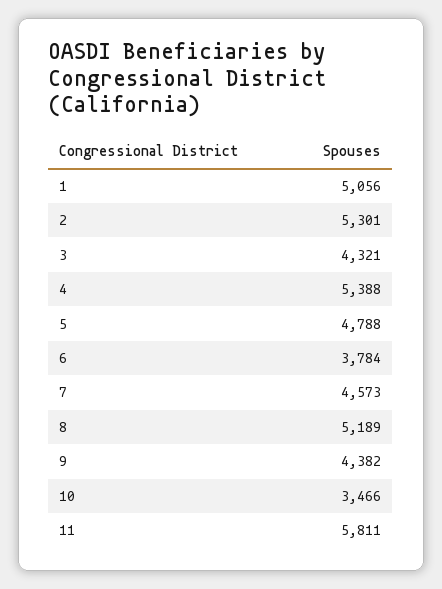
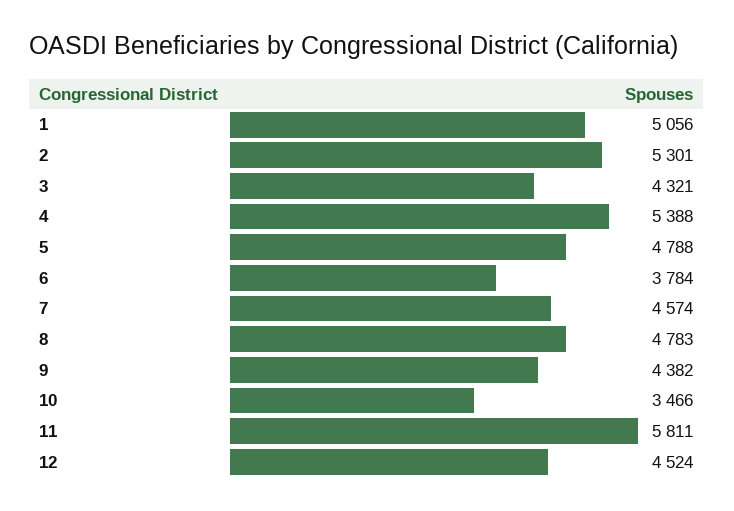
  {
    "1": 5056,
    "2": 5301,
    "3": 4321,
    "4": 5388,
    "5": 4788,
    "6": 3784,
-   "7": 4573,
+   "7": 4574,
-   "8": 5189,
+   "8": 4783,
    "9": 4382,
    "10": 3466,
-   "11": 5811
+   "11": 5811,
+   "12": 4524
  }

